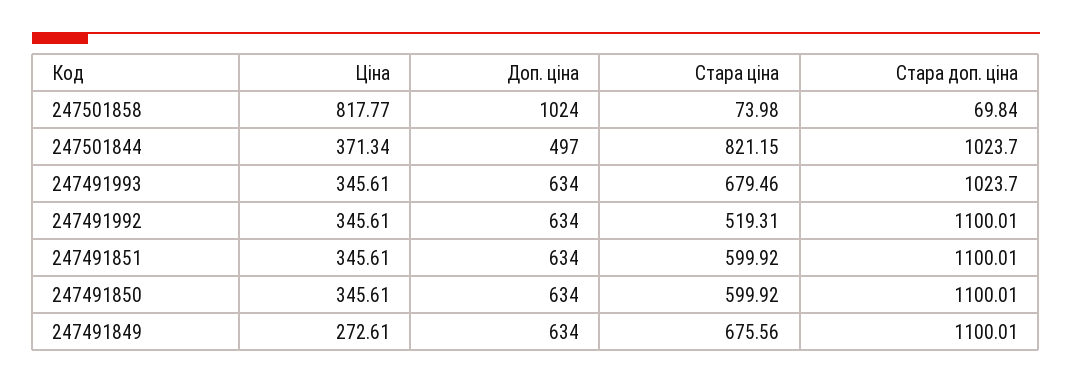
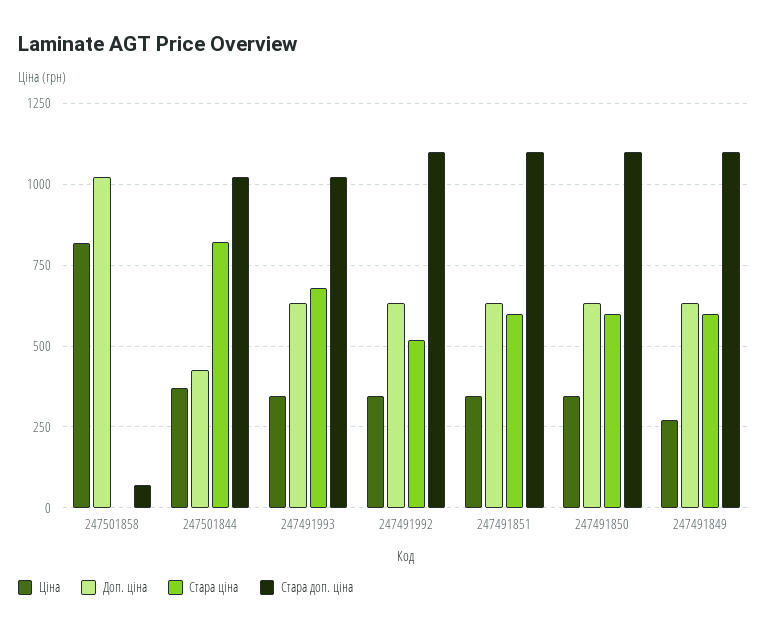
  {
    "Ціна": {
      "247501858": 817.77,
      "247501844": 371.34,
      "247491993": 345.61,
      "247491992": 345.61,
      "247491851": 345.61,
      "247491850": 345.61,
      "247491849": 272.61
    },
    "Доп. ціна": {
      "247501858": 1024,
-     "247501844": 497,
+     "247501844": 425,
      "247491993": 634,
      "247491992": 634,
      "247491851": 634,
      "247491850": 634,
      "247491849": 634
    },
    "Стара ціна": {
-     "247501858": 73.98,
+     "247501858": 0,
      "247501844": 821.15,
      "247491993": 679.46,
      "247491992": 519.31,
      "247491851": 599.92,
      "247491850": 599.92,
-     "247491849": 675.56
+     "247491849": 600
    },
    "Стара доп. ціна": {
      "247501858": 69.84,
      "247501844": 1023.7,
      "247491993": 1023.7,
      "247491992": 1100.01,
      "247491851": 1100.01,
      "247491850": 1100.01,
      "247491849": 1100.01
    }
  }

